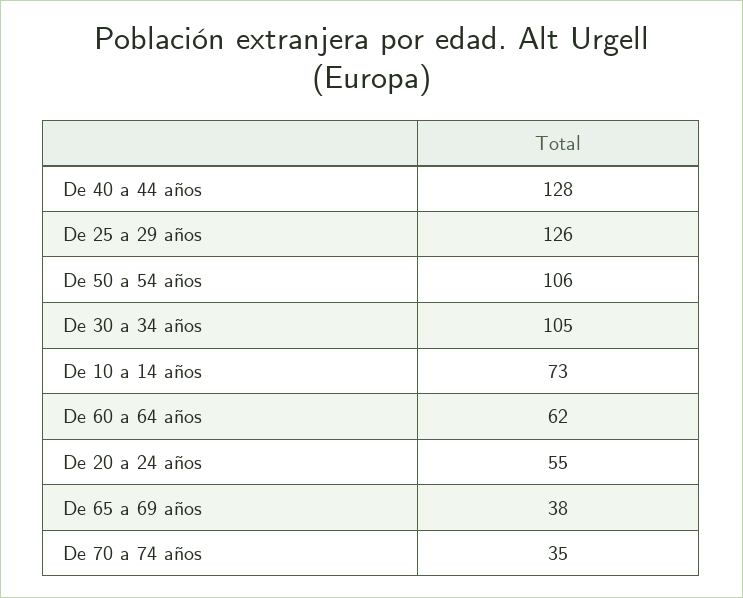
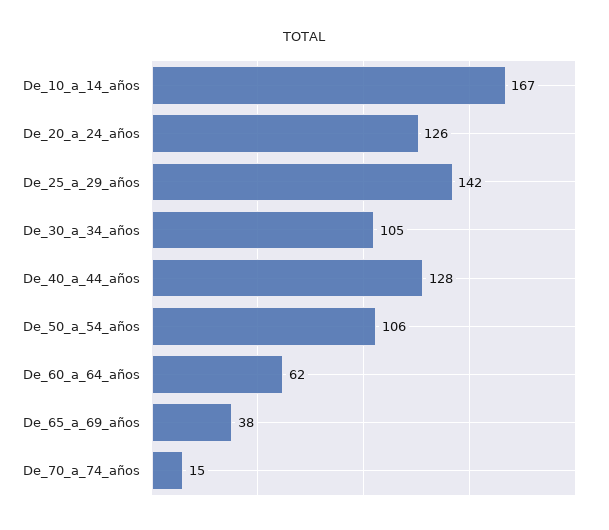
  {
    "De 40 a 44 años": 128,
-   "De 25 a 29 años": 126,
+   "De 25 a 29 años": 142,
    "De 50 a 54 años": 106,
    "De 30 a 34 años": 105,
-   "De 10 a 14 años": 73,
+   "De 10 a 14 años": 167,
    "De 60 a 64 años": 62,
-   "De 20 a 24 años": 55,
+   "De 20 a 24 años": 126,
    "De 65 a 69 años": 38,
-   "De 70 a 74 años": 35
+   "De 70 a 74 años": 15
  }

